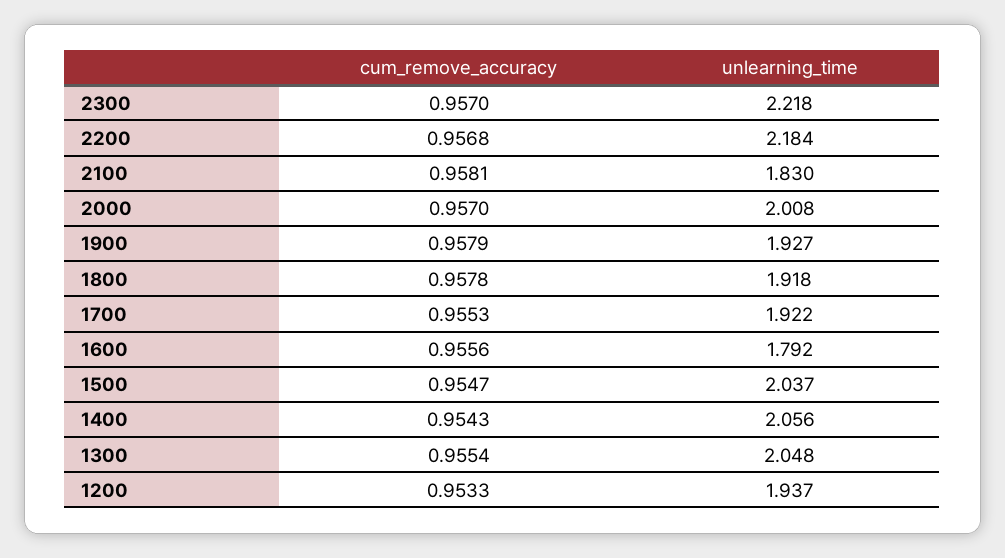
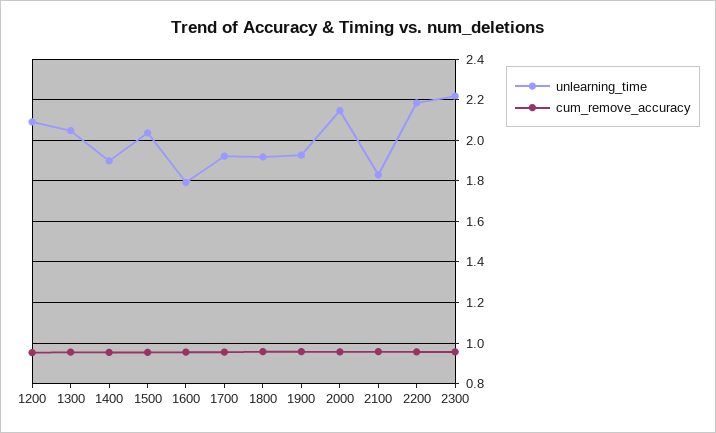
  {
    "cum_remove_accuracy": {
      "2300": 0.957,
      "2200": 0.9568,
      "2100": 0.9581,
      "2000": 0.957,
      "1900": 0.9579,
      "1800": 0.9578,
      "1700": 0.9553,
      "1600": 0.9556,
      "1500": 0.9547,
      "1400": 0.9543,
      "1300": 0.9554,
      "1200": 0.9533
    },
    "unlearning_time": {
      "2300": 2.218,
      "2200": 2.184,
      "2100": 1.83,
-     "2000": 2.008,
+     "2000": 2.15,
      "1900": 1.927,
      "1800": 1.918,
      "1700": 1.922,
      "1600": 1.792,
      "1500": 2.037,
-     "1400": 2.056,
+     "1400": 1.9,
      "1300": 2.048,
-     "1200": 1.937
+     "1200": 2.1
    }
  }

